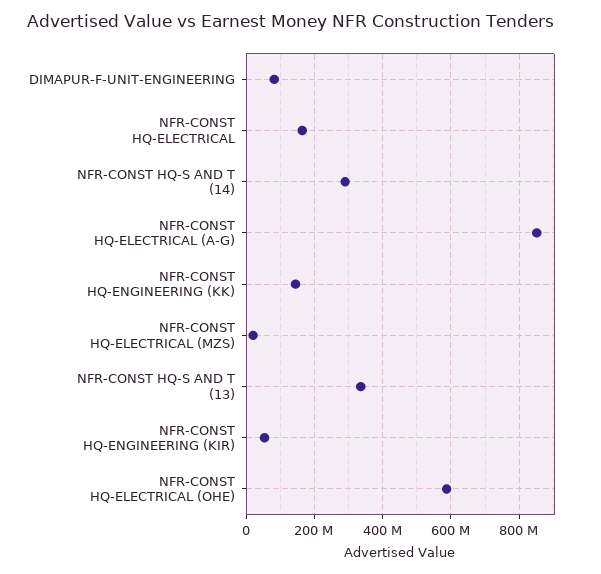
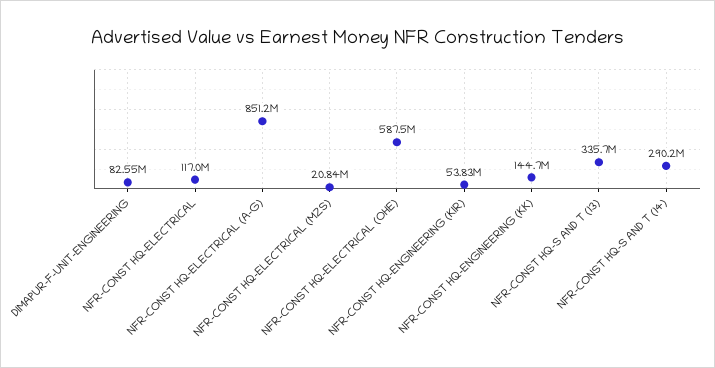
  {
    "DIMAPUR-F-UNIT-ENGINEERING": 82550000,
-   "NFR-CONST HQ-ELECTRICAL": 160000000,
+   "NFR-CONST HQ-ELECTRICAL": 117000000,
    "NFR-CONST HQ-S AND T (14)": 290200000,
    "NFR-CONST HQ-ELECTRICAL (A-G)": 851200000,
    "NFR-CONST HQ-ENGINEERING (KK)": 144700000,
    "NFR-CONST HQ-ELECTRICAL (MZS)": 20840000,
    "NFR-CONST HQ-S AND T (13)": 335700000,
    "NFR-CONST HQ-ENGINEERING (KIR)": 53830000,
    "NFR-CONST HQ-ELECTRICAL (OHE)": 587500000
  }

